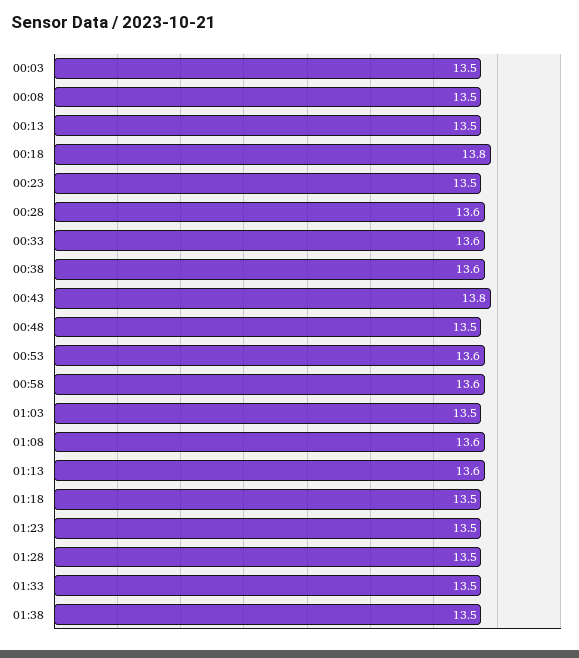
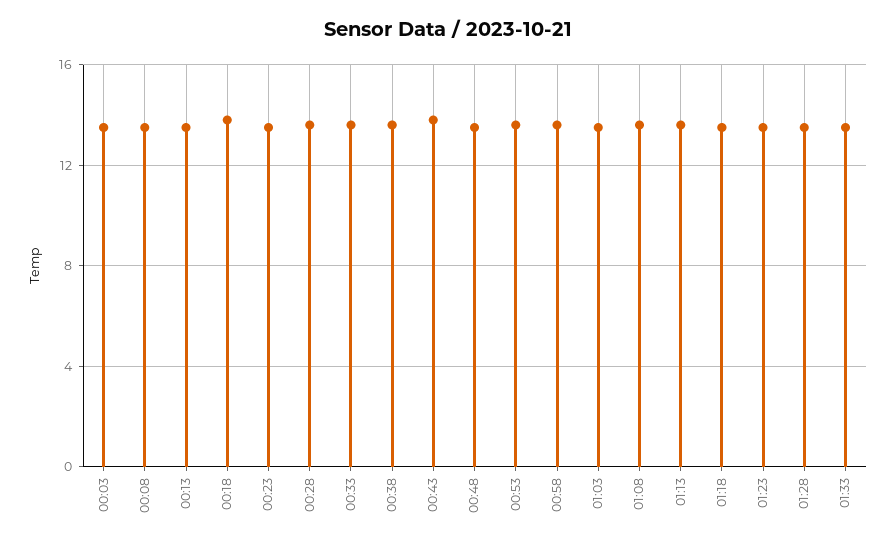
  {
    "00:03": 13.5,
    "00:08": 13.5,
    "00:13": 13.5,
    "00:18": 13.8,
    "00:23": 13.5,
    "00:28": 13.6,
    "00:33": 13.6,
    "00:38": 13.6,
    "00:43": 13.8,
    "00:48": 13.5,
    "00:53": 13.6,
    "00:58": 13.6,
    "01:03": 13.5,
    "01:08": 13.6,
    "01:13": 13.6,
    "01:18": 13.5,
    "01:23": 13.5,
    "01:28": 13.5,
-   "01:33": 13.5,
+   "01:33": 13.5
-   "01:38": 13.5
  }

